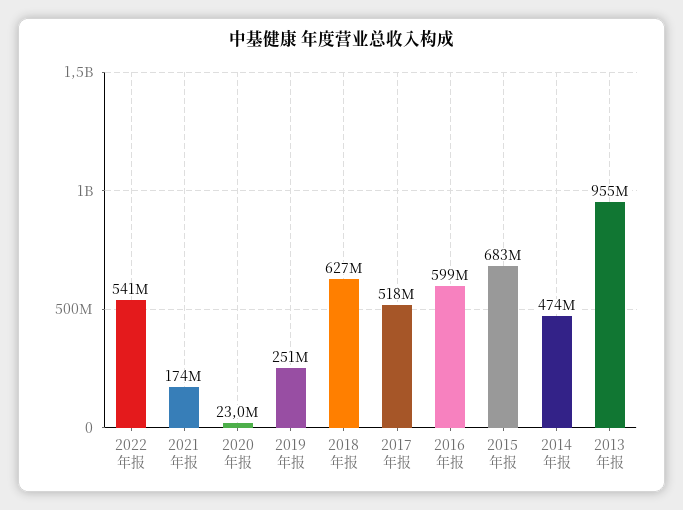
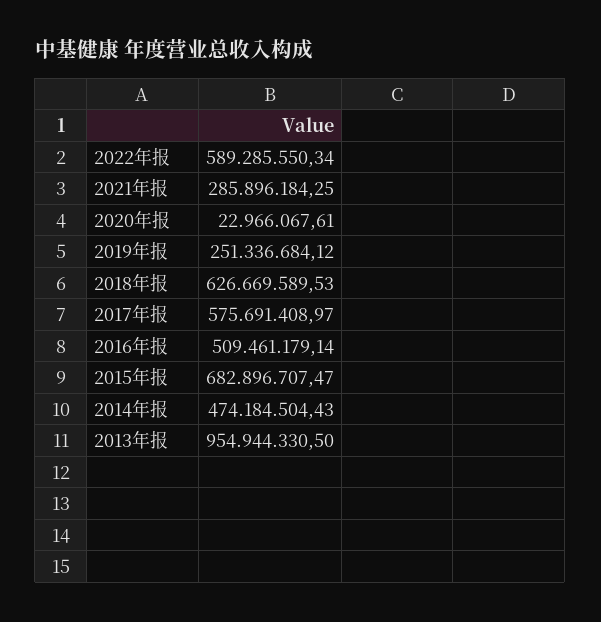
  {
-   "2022年报": 541000000,
+   "2022年报": 589285550.34,
-   "2021年报": 174000000,
+   "2021年报": 285896184.25,
    "2020年报": 22966067.61,
    "2019年报": 251336684.12,
    "2018年报": 626669589.53,
-   "2017年报": 518000000,
+   "2017年报": 575691408.97,
-   "2016年报": 599000000,
+   "2016年报": 509461179.14,
    "2015年报": 682896707.47,
    "2014年报": 474184504.43,
    "2013年报": 954944330.5
  }

